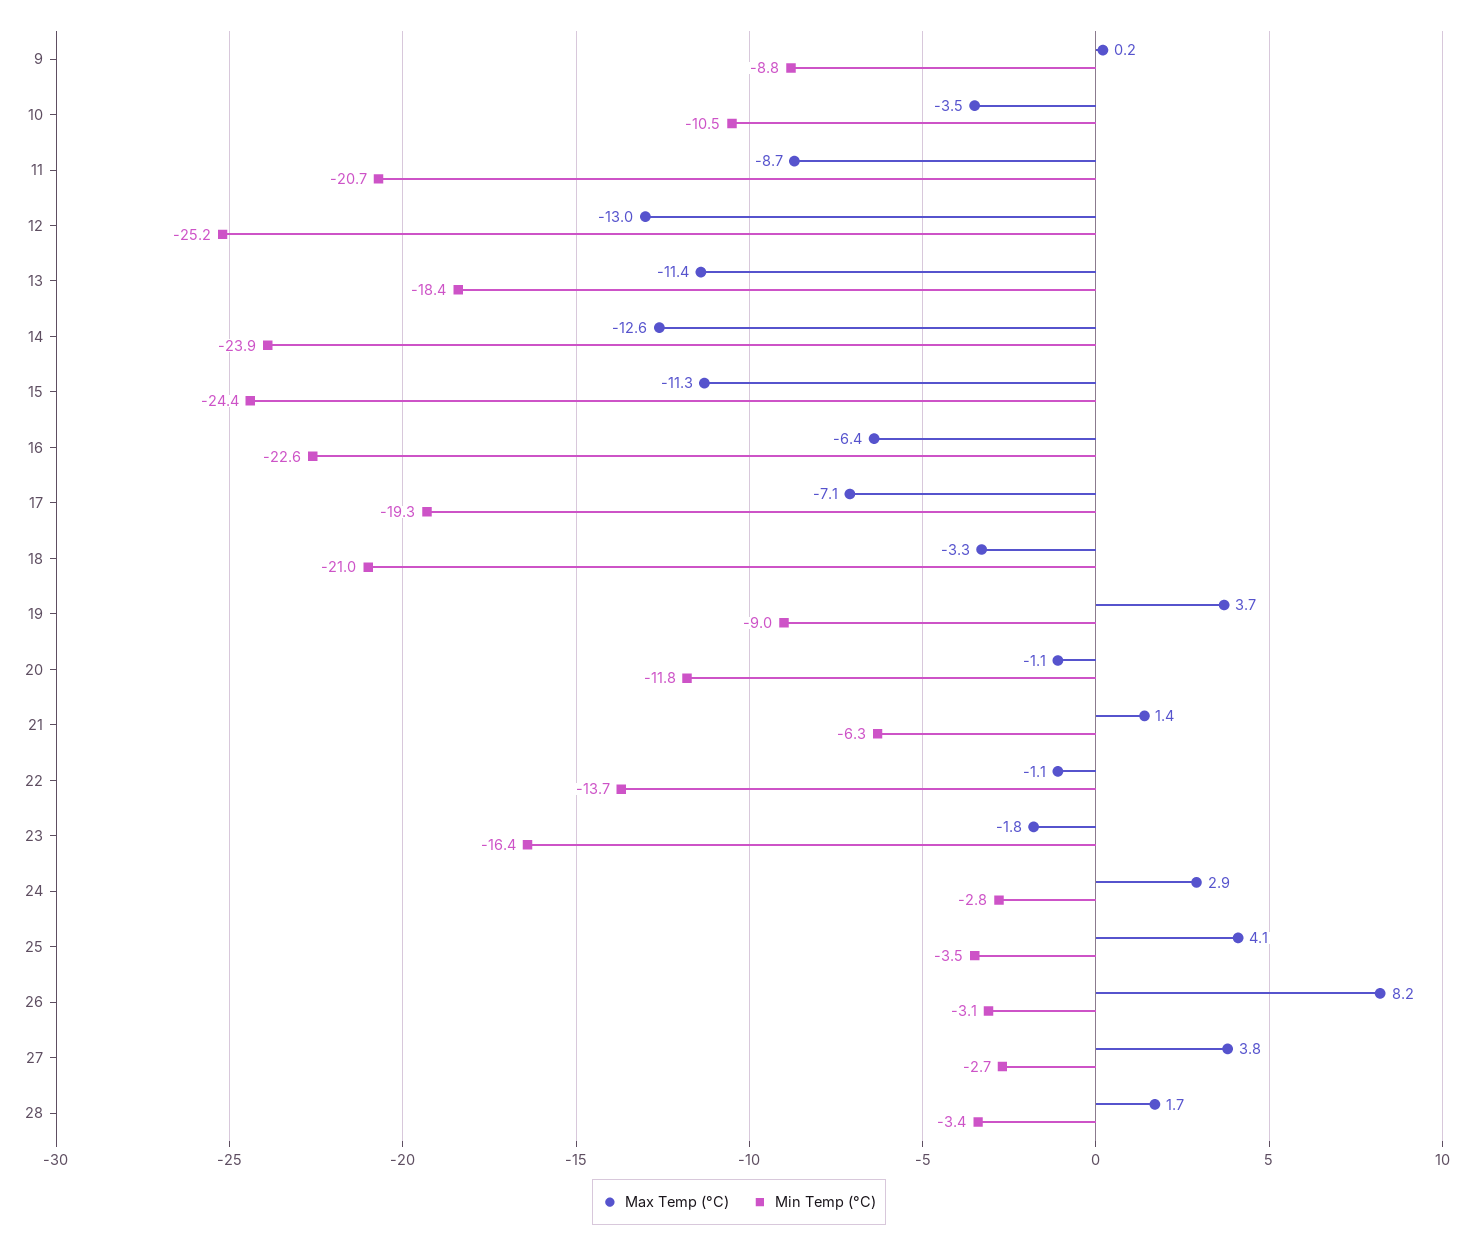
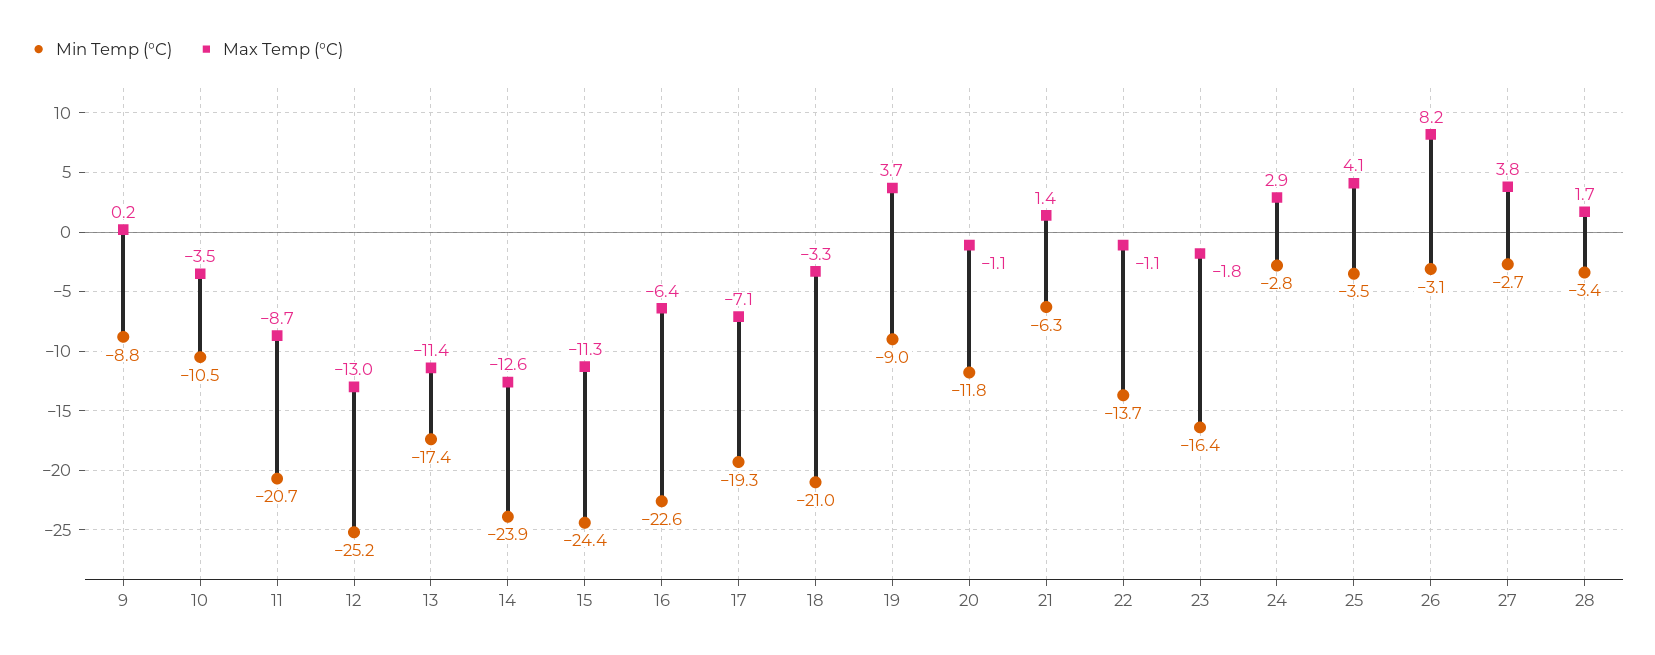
  {
    "Max Temp (°C)": {
      "9": 0.2,
      "10": -3.5,
      "11": -8.7,
      "12": -13,
      "13": -11.4,
      "14": -12.6,
      "15": -11.3,
      "16": -6.4,
      "17": -7.1,
      "18": -3.3,
      "19": 3.7,
      "20": -1.1,
      "21": 1.4,
      "22": -1.1,
      "23": -1.8,
      "24": 2.9,
      "25": 4.1,
      "26": 8.2,
      "27": 3.8,
      "28": 1.7
    },
    "Min Temp (°C)": {
      "9": -8.8,
      "10": -10.5,
      "11": -20.7,
      "12": -25.2,
-     "13": -18.4,
+     "13": -17.4,
      "14": -23.9,
      "15": -24.4,
      "16": -22.6,
      "17": -19.3,
      "18": -21,
      "19": -9,
      "20": -11.8,
      "21": -6.3,
      "22": -13.7,
      "23": -16.4,
      "24": -2.8,
      "25": -3.5,
      "26": -3.1,
      "27": -2.7,
      "28": -3.4
    }
  }

